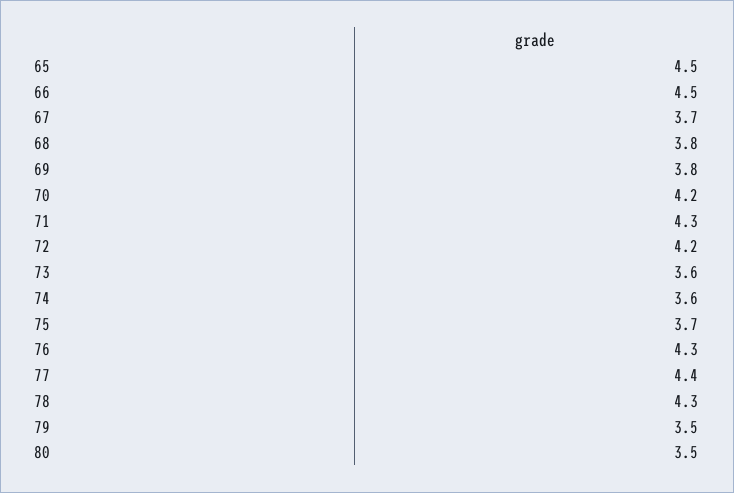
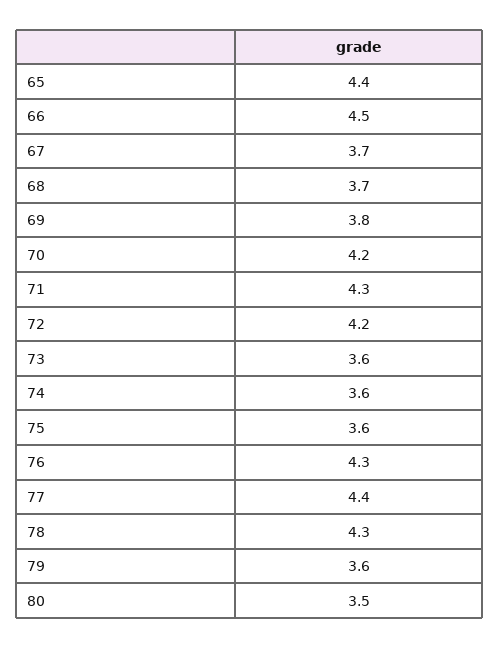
  {
-   "65": 4.5,
+   "65": 4.4,
    "66": 4.5,
    "67": 3.7,
-   "68": 3.8,
+   "68": 3.7,
    "69": 3.8,
    "70": 4.2,
    "71": 4.3,
    "72": 4.2,
    "73": 3.6,
    "74": 3.6,
-   "75": 3.7,
+   "75": 3.6,
    "76": 4.3,
    "77": 4.4,
    "78": 4.3,
-   "79": 3.5,
+   "79": 3.6,
    "80": 3.5
  }

